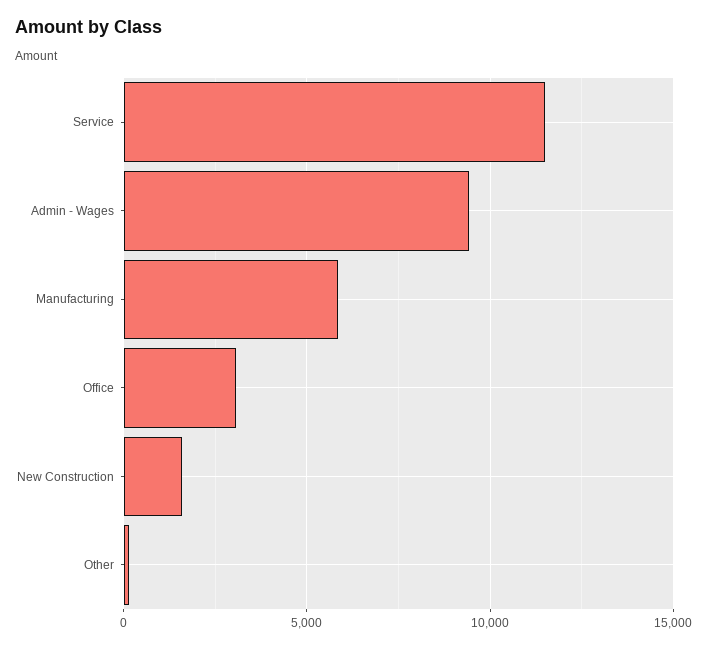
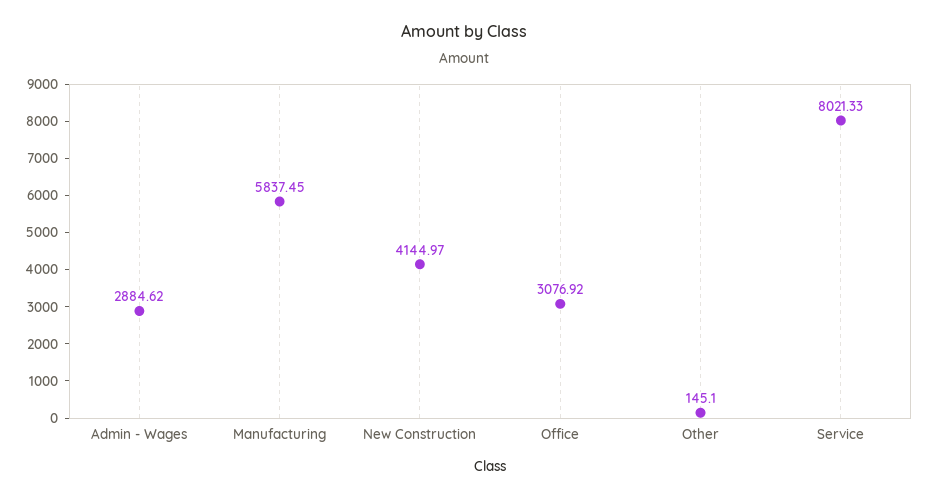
  {
-   "Service": 11500,
+   "Service": 8021.33,
-   "Admin - Wages": 9500,
+   "Admin - Wages": 2884.62,
    "Manufacturing": 5837.45,
    "Office": 3076.92,
-   "New Construction": 1500,
+   "New Construction": 4144.97,
    "Other": 145.1
  }

